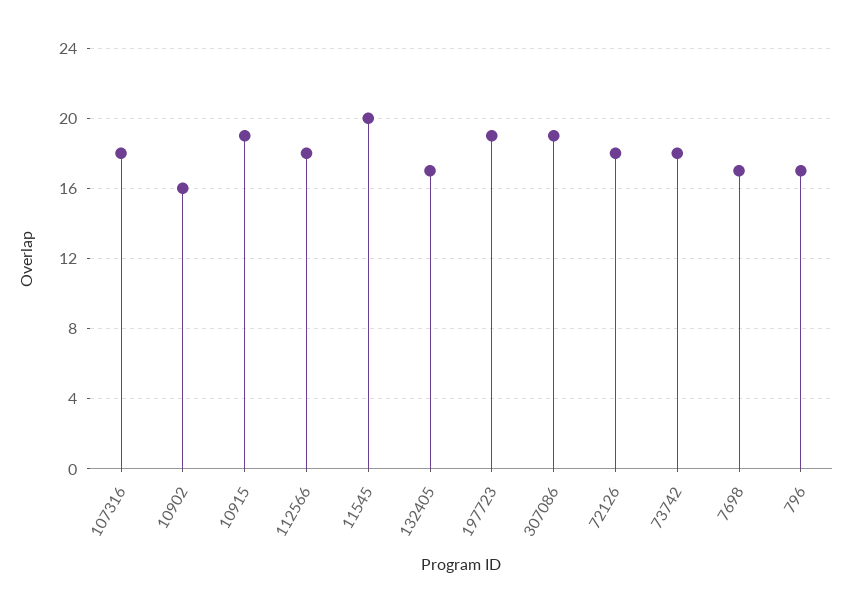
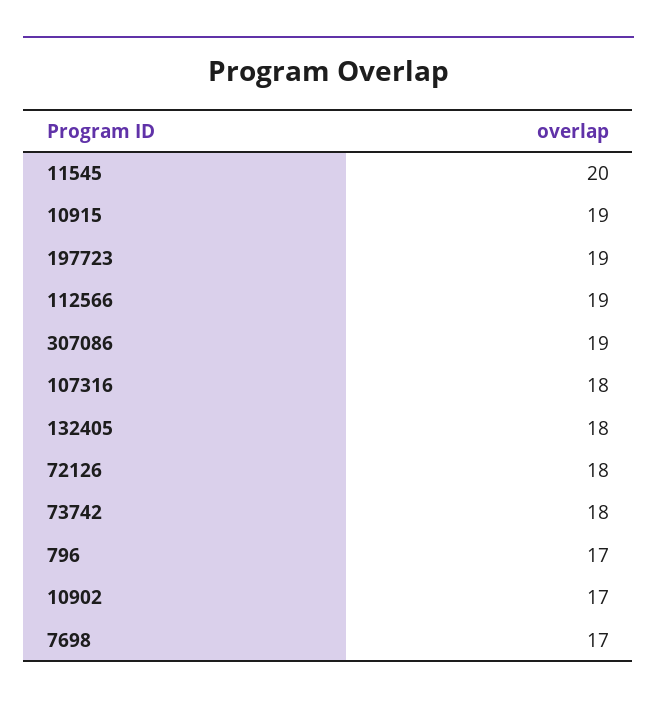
  {
    "107316": 18,
-   "10902": 16,
+   "10902": 17,
    "10915": 19,
-   "112566": 18,
+   "112566": 19,
    "11545": 20,
-   "132405": 17,
+   "132405": 18,
    "197723": 19,
    "307086": 19,
    "72126": 18,
    "73742": 18,
    "7698": 17,
    "796": 17
  }

